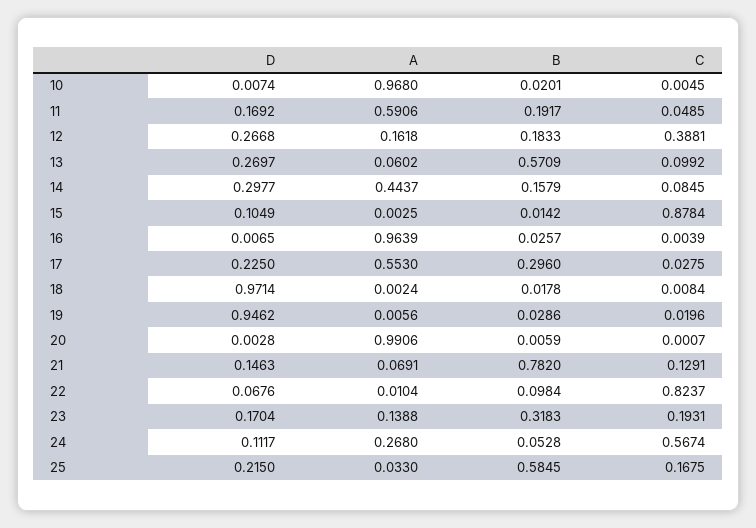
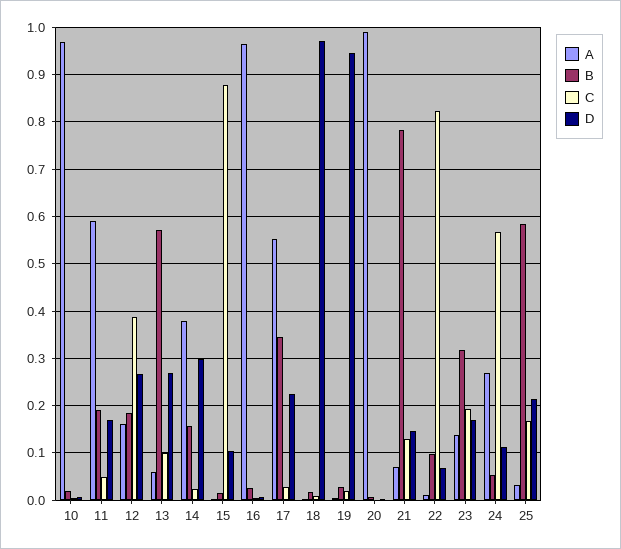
  {
    "D": {
      "10": 0.0074,
      "11": 0.1692,
      "12": 0.2668,
      "13": 0.2697,
      "14": 0.2977,
      "15": 0.1049,
      "16": 0.0065,
      "17": 0.225,
      "18": 0.9714,
      "19": 0.9462,
      "20": 0.0028,
      "21": 0.1463,
      "22": 0.0676,
      "23": 0.1704,
      "24": 0.1117,
      "25": 0.215
    },
    "A": {
      "10": 0.968,
      "11": 0.5906,
      "12": 0.1618,
      "13": 0.0602,
-     "14": 0.4437,
+     "14": 0.38,
      "15": 0.0025,
      "16": 0.9639,
      "17": 0.553,
      "18": 0.0024,
      "19": 0.0056,
      "20": 0.9906,
      "21": 0.0691,
      "22": 0.0104,
      "23": 0.1388,
      "24": 0.268,
      "25": 0.033
    },
    "B": {
      "10": 0.0201,
      "11": 0.1917,
      "12": 0.1833,
      "13": 0.5709,
      "14": 0.1579,
      "15": 0.0142,
      "16": 0.0257,
-     "17": 0.296,
+     "17": 0.34,
      "18": 0.0178,
      "19": 0.0286,
      "20": 0.0059,
      "21": 0.782,
      "22": 0.0984,
      "23": 0.3183,
      "24": 0.0528,
      "25": 0.5845
    },
    "C": {
      "10": 0.0045,
      "11": 0.0485,
      "12": 0.3881,
      "13": 0.0992,
-     "14": 0.0845,
+     "14": 0.02,
      "15": 0.8784,
      "16": 0.0039,
      "17": 0.0275,
      "18": 0.0084,
      "19": 0.0196,
      "20": 0.0007,
      "21": 0.1291,
      "22": 0.8237,
      "23": 0.1931,
      "24": 0.5674,
      "25": 0.1675
    }
  }

